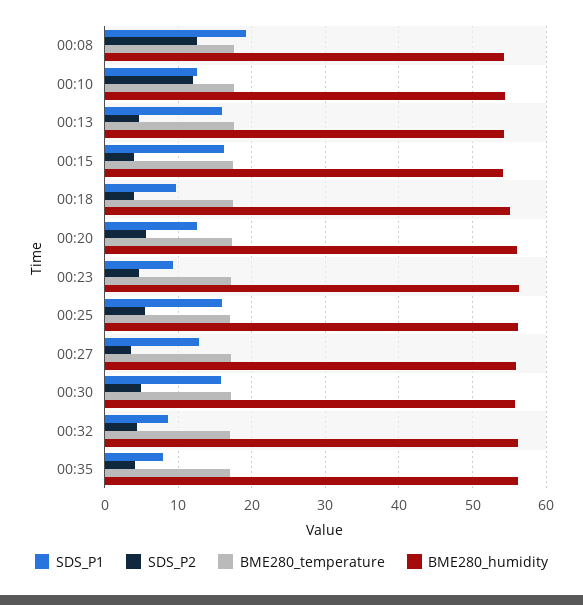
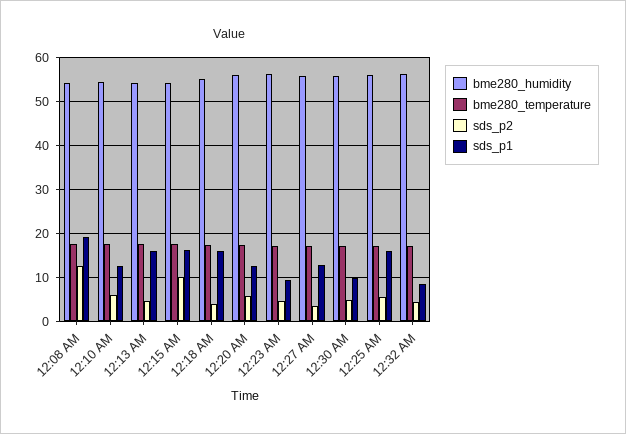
  {
    "SDS_P1": {
      "00:08": 19,
      "00:10": 13,
      "00:13": 16,
      "00:15": 16,
-     "00:18": 10,
+     "00:18": 16,
      "00:20": 13,
      "00:23": 9,
      "00:25": 16,
      "00:27": 13,
-     "00:30": 16,
+     "00:30": 10,
-     "00:32": 9,
+     "00:32": 9
-     "00:35": 8
    },
    "SDS_P2": {
      "00:08": 13,
-     "00:10": 12,
+     "00:10": 6,
      "00:13": 5,
-     "00:15": 4,
+     "00:15": 10,
      "00:18": 4,
      "00:20": 6,
      "00:23": 5,
      "00:25": 6,
      "00:27": 4,
      "00:30": 5,
-     "00:32": 4,
+     "00:32": 4
-     "00:35": 4
    },
    "BME280_temperature": {
      "00:08": 18,
      "00:10": 18,
      "00:13": 18,
      "00:15": 18,
      "00:18": 17,
      "00:20": 17,
      "00:23": 17,
      "00:25": 17,
      "00:27": 17,
      "00:30": 17,
-     "00:32": 17,
+     "00:32": 17
-     "00:35": 17
    },
    "BME280_humidity": {
      "00:08": 54,
      "00:10": 54,
      "00:13": 54,
      "00:15": 54,
      "00:18": 55,
      "00:20": 56,
      "00:23": 56,
      "00:25": 56,
      "00:27": 56,
      "00:30": 56,
-     "00:32": 56,
+     "00:32": 56
-     "00:35": 56
    }
  }

